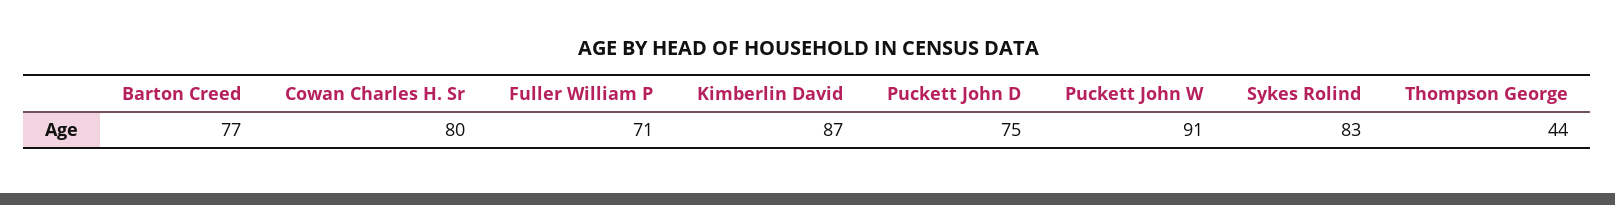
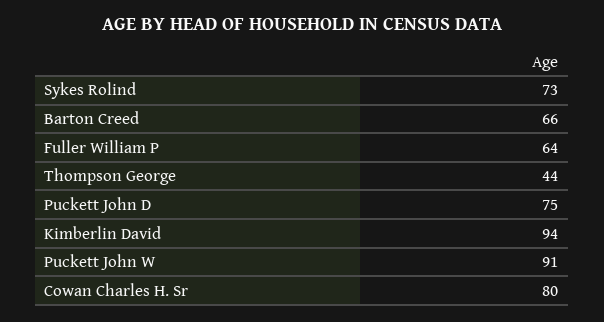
  {
-   "Barton Creed": 77,
+   "Barton Creed": 66,
    "Cowan Charles H. Sr": 80,
-   "Fuller William P": 71,
+   "Fuller William P": 64,
-   "Kimberlin David": 87,
+   "Kimberlin David": 94,
    "Puckett John D": 75,
    "Puckett John W": 91,
-   "Sykes Rolind": 83,
+   "Sykes Rolind": 73,
    "Thompson George": 44
  }

